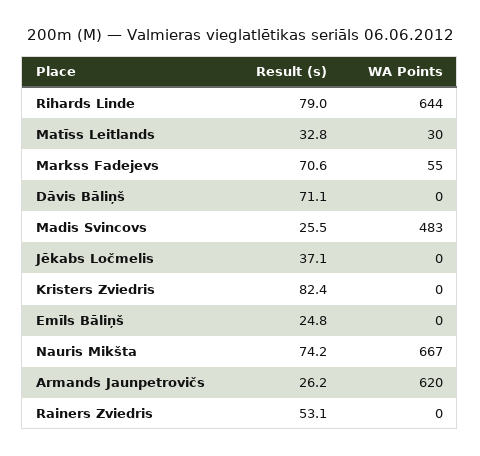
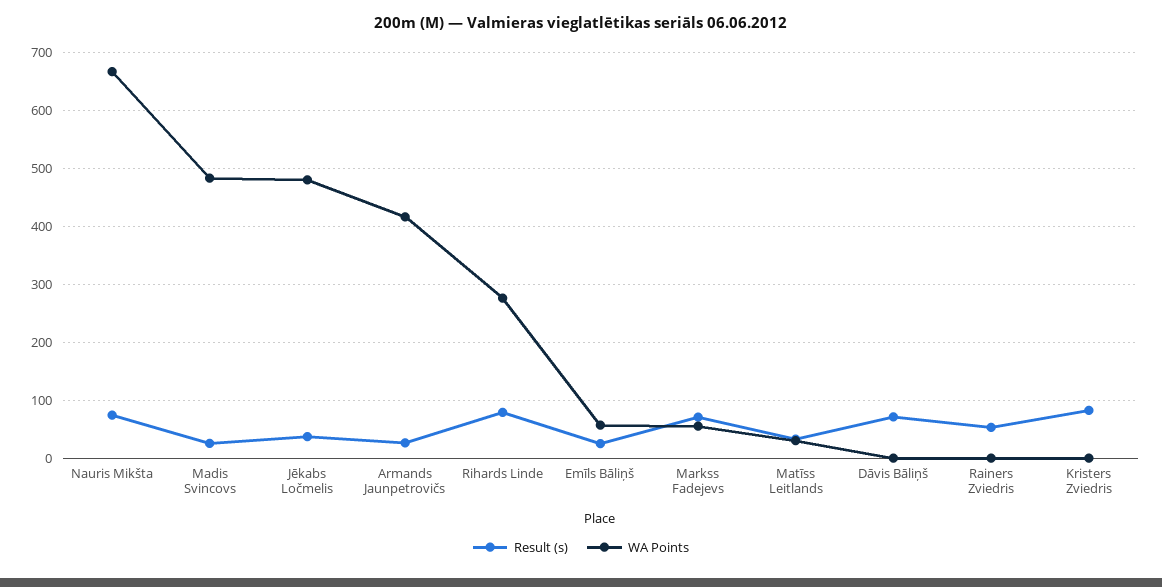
  {
    "Result (s)": {
      "Rihards Linde": 79,
      "Matīss Leitlands": 32.8,
      "Markss Fadejevs": 70.6,
      "Dāvis Bāliņš": 71.1,
      "Madis Svincovs": 25.5,
      "Jēkabs Ločmelis": 37.1,
      "Kristers Zviedris": 82.4,
      "Emīls Bāliņš": 24.8,
      "Nauris Mikšta": 74.2,
      "Armands Jaunpetrovičs": 26.2,
      "Rainers Zviedris": 53.1
    },
    "WA Points": {
-     "Rihards Linde": 644,
+     "Rihards Linde": 280,
      "Matīss Leitlands": 30,
      "Markss Fadejevs": 55,
      "Dāvis Bāliņš": 0,
      "Madis Svincovs": 483,
-     "Jēkabs Ločmelis": 0,
+     "Jēkabs Ločmelis": 480,
      "Kristers Zviedris": 0,
-     "Emīls Bāliņš": 0,
+     "Emīls Bāliņš": 60,
      "Nauris Mikšta": 667,
-     "Armands Jaunpetrovičs": 620,
+     "Armands Jaunpetrovičs": 420,
      "Rainers Zviedris": 0
    }
  }

